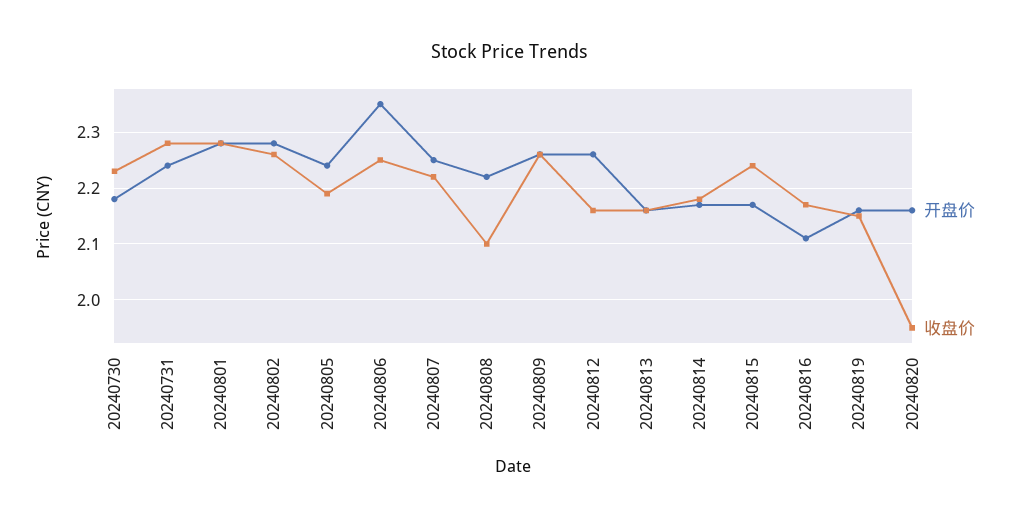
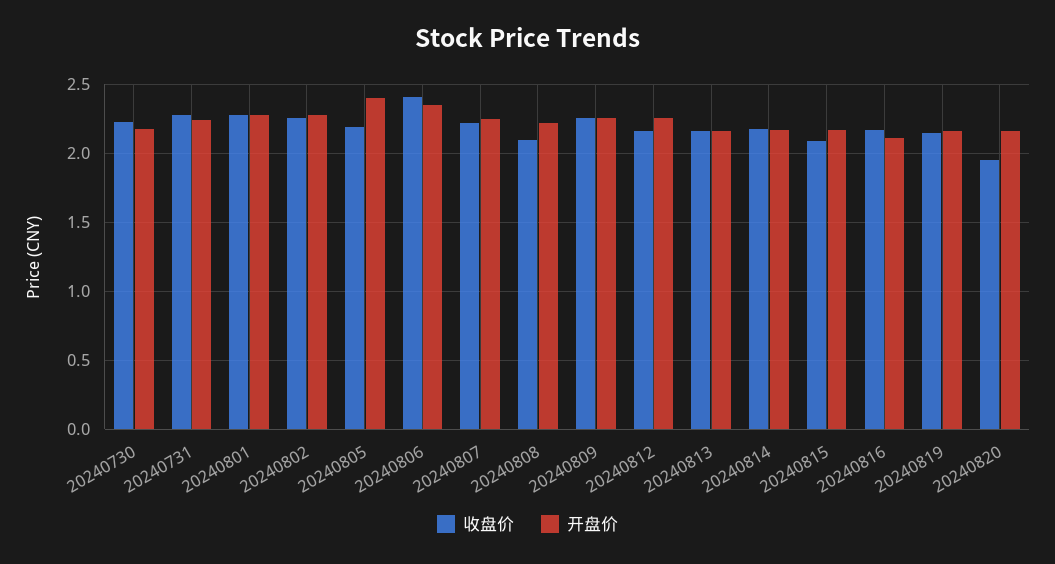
  {
    "开盘价": {
      "20240730": 2.2,
      "20240731": 2.25,
      "20240801": 2.3,
      "20240802": 2.3,
-     "20240805": 2.25,
+     "20240805": 2.4,
      "20240806": 2.35,
      "20240807": 2.25,
      "20240808": 2.2,
      "20240809": 2.25,
      "20240812": 2.25,
      "20240813": 2.15,
      "20240814": 2.15,
      "20240815": 2.15,
      "20240816": 2.1,
      "20240819": 2.15,
      "20240820": 2.15
    },
    "收盘价": {
      "20240730": 2.25,
      "20240731": 2.3,
      "20240801": 2.3,
      "20240802": 2.25,
      "20240805": 2.2,
-     "20240806": 2.25,
+     "20240806": 2.4,
      "20240807": 2.2,
      "20240808": 2.1,
      "20240809": 2.25,
      "20240812": 2.15,
      "20240813": 2.15,
      "20240814": 2.2,
-     "20240815": 2.25,
+     "20240815": 2.1,
      "20240816": 2.15,
      "20240819": 2.15,
      "20240820": 1.95
    }
  }

